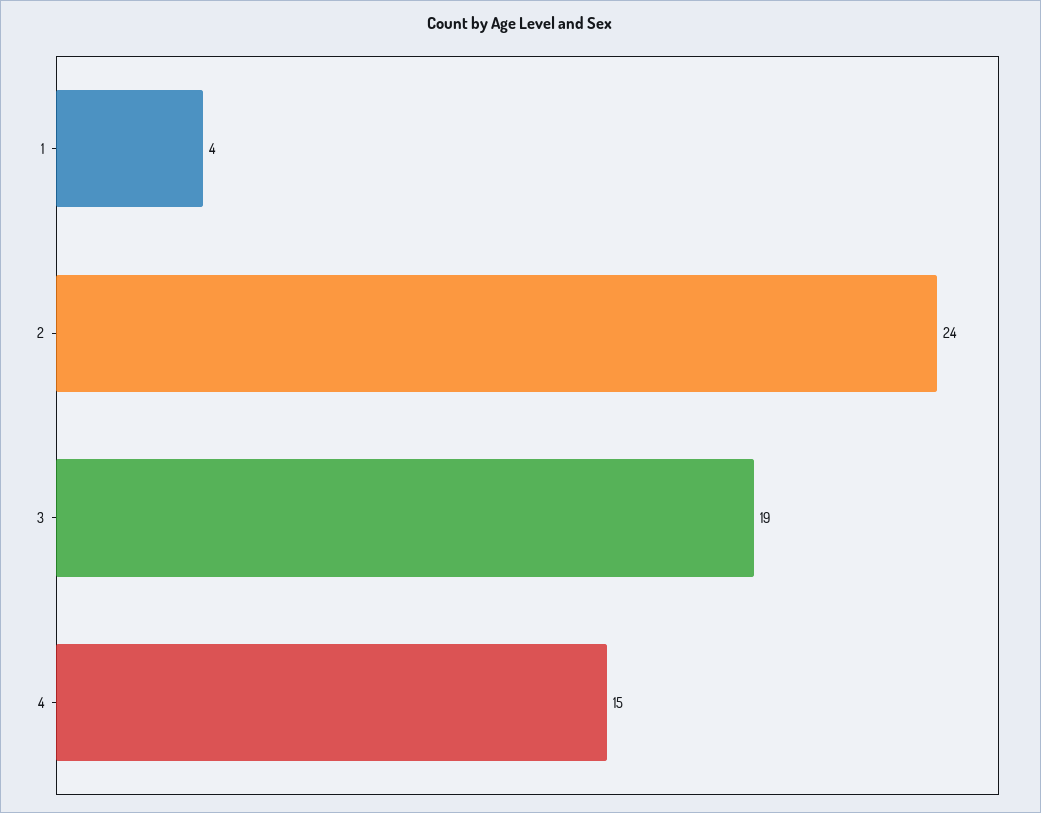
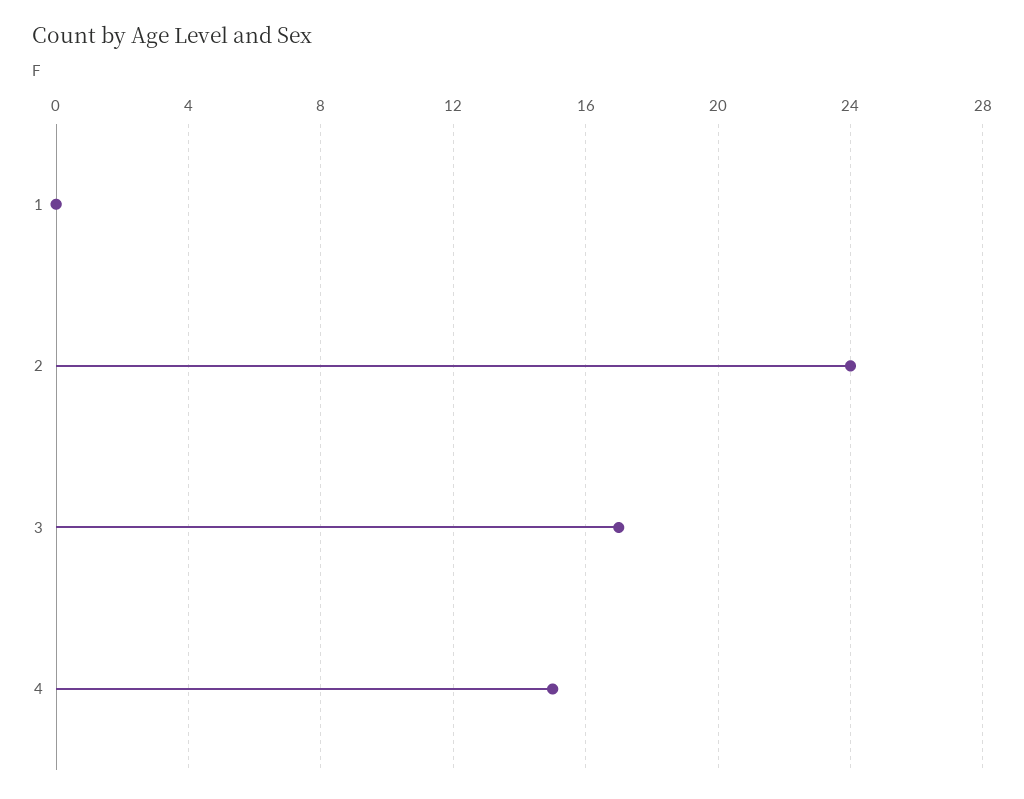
  {
-   "1": 4,
+   "1": 0,
    "2": 24,
-   "3": 19,
+   "3": 17,
    "4": 15
  }

